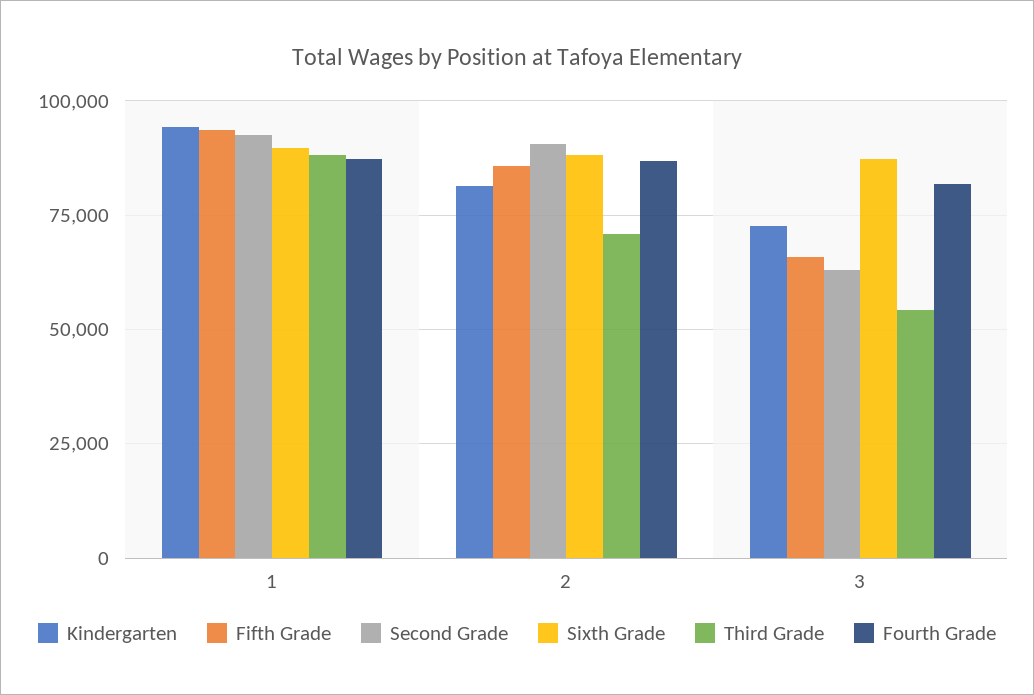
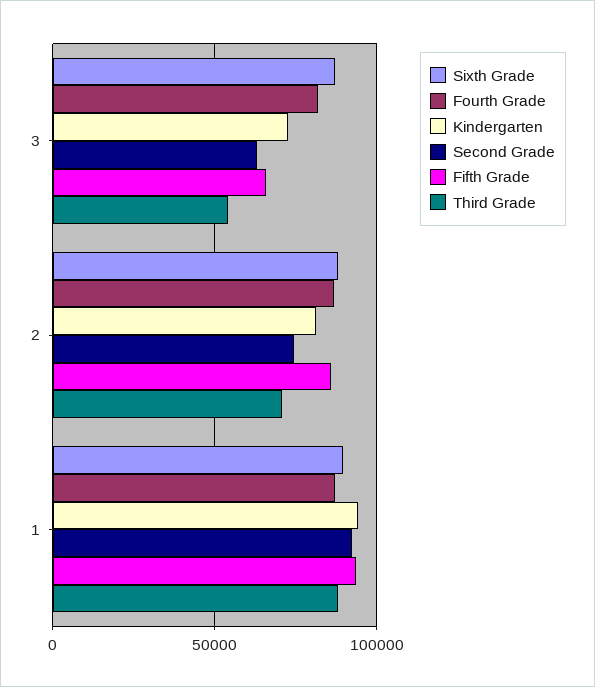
  {
    "Kindergarten": {
      "1": 95000,
      "2": 82500,
      "3": 72500
    },
    "Fifth Grade": {
      "1": 92500,
      "2": 85000,
      "3": 65000
    },
    "Second Grade": {
      "1": 92500,
-     "2": 90000,
+     "2": 75000,
      "3": 62500
    },
    "Sixth Grade": {
      "1": 90000,
      "2": 87500,
      "3": 87500
    },
    "Third Grade": {
      "1": 87500,
      "2": 70000,
      "3": 55000
    },
    "Fourth Grade": {
      "1": 87500,
      "2": 87500,
      "3": 82500
    }
  }

